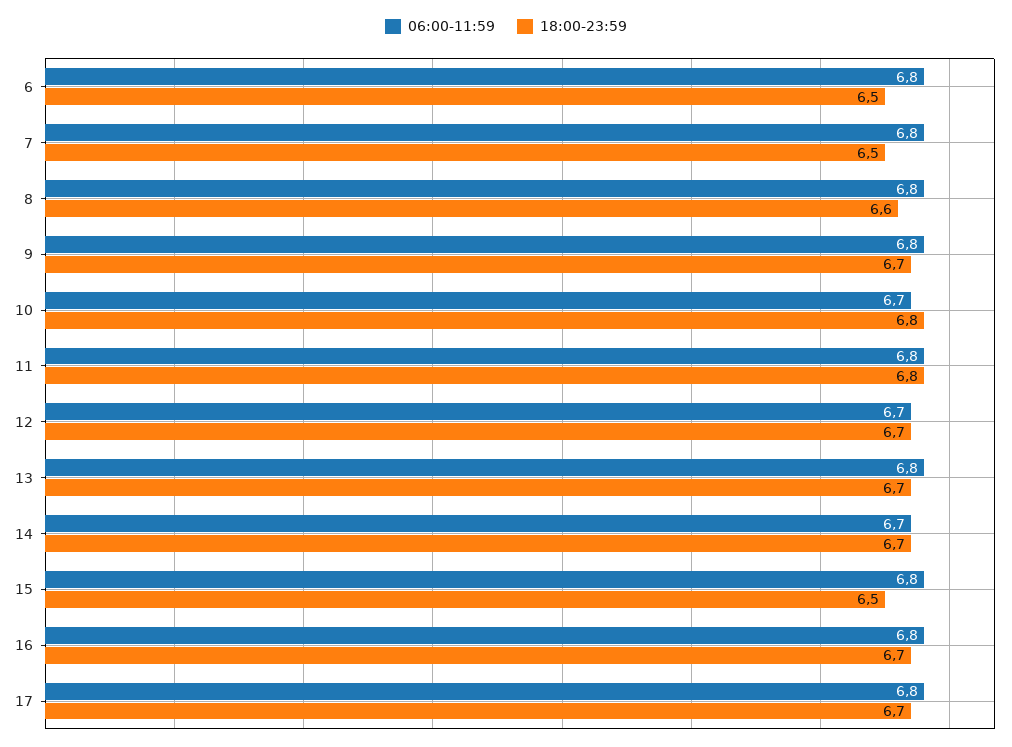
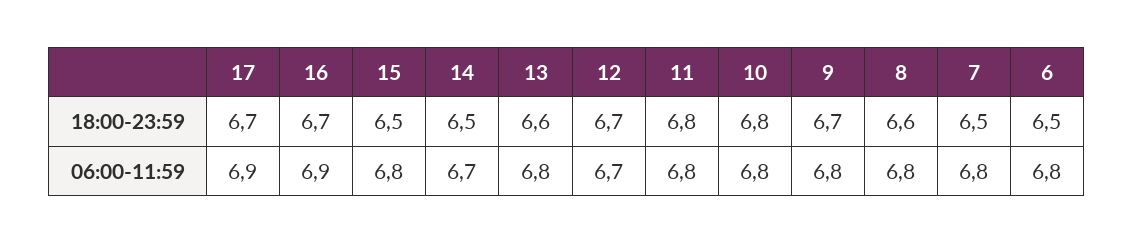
  {
    "06:00-11:59": {
      "6": 6.8,
      "7": 6.8,
      "8": 6.8,
      "9": 6.8,
-     "10": 6.7,
+     "10": 6.8,
      "11": 6.8,
      "12": 6.7,
      "13": 6.8,
      "14": 6.7,
      "15": 6.8,
-     "16": 6.8,
+     "16": 6.9,
-     "17": 6.8
+     "17": 6.9
    },
    "18:00-23:59": {
      "6": 6.5,
      "7": 6.5,
      "8": 6.6,
      "9": 6.7,
      "10": 6.8,
      "11": 6.8,
      "12": 6.7,
-     "13": 6.7,
+     "13": 6.6,
-     "14": 6.7,
+     "14": 6.5,
      "15": 6.5,
      "16": 6.7,
      "17": 6.7
    }
  }

